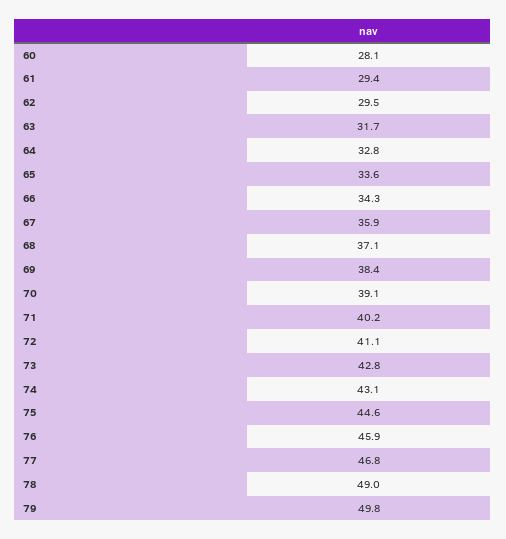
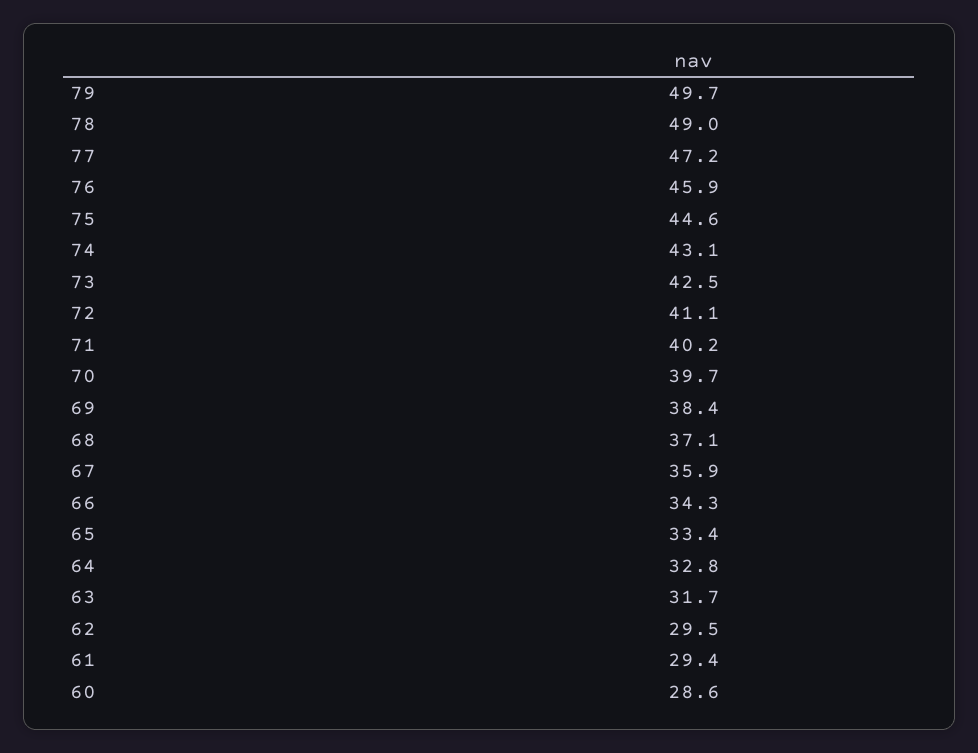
  {
-   "60": 28.1,
+   "60": 28.6,
    "61": 29.4,
    "62": 29.5,
    "63": 31.7,
    "64": 32.8,
-   "65": 33.6,
+   "65": 33.4,
    "66": 34.3,
    "67": 35.9,
    "68": 37.1,
    "69": 38.4,
-   "70": 39.1,
+   "70": 39.7,
    "71": 40.2,
    "72": 41.1,
-   "73": 42.8,
+   "73": 42.5,
    "74": 43.1,
    "75": 44.6,
    "76": 45.9,
-   "77": 46.8,
+   "77": 47.2,
    "78": 49,
-   "79": 49.8
+   "79": 49.7
  }

